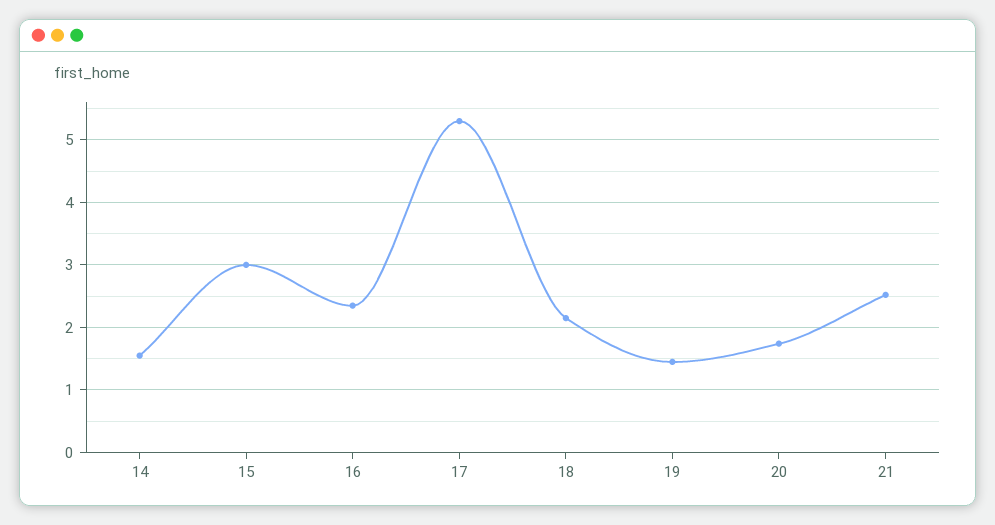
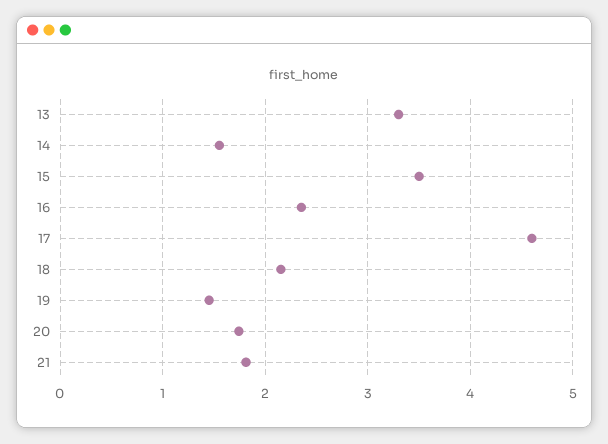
  {
    "14": 1.6,
-   "15": 3,
+   "15": 3.5,
    "16": 2.4,
-   "17": 5.3,
+   "17": 4.6,
    "18": 2.2,
    "19": 1.5,
    "20": 1.7,
-   "21": 2.5
+   "21": 1.8,
+   "13": 3.3
  }

